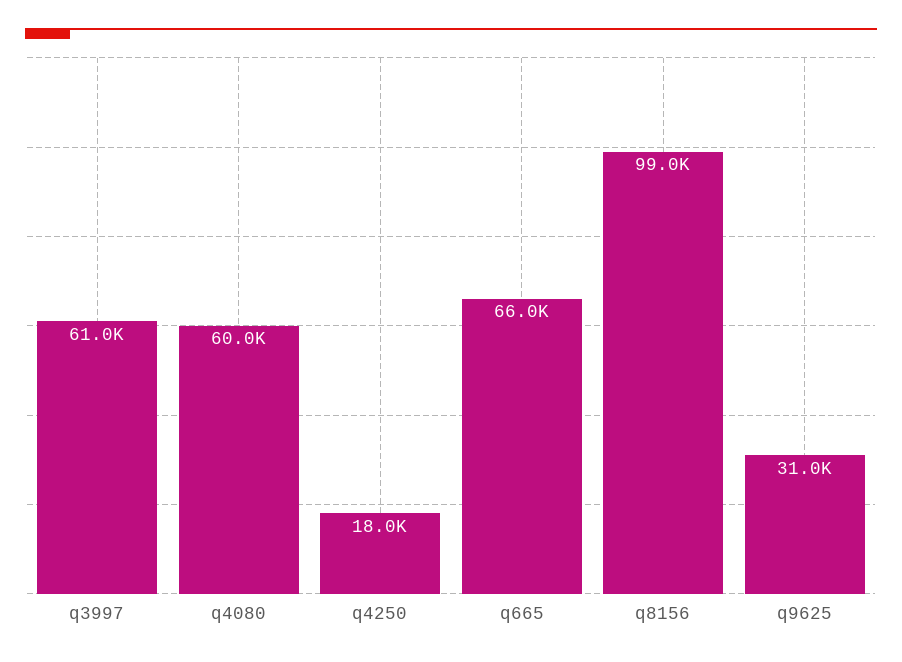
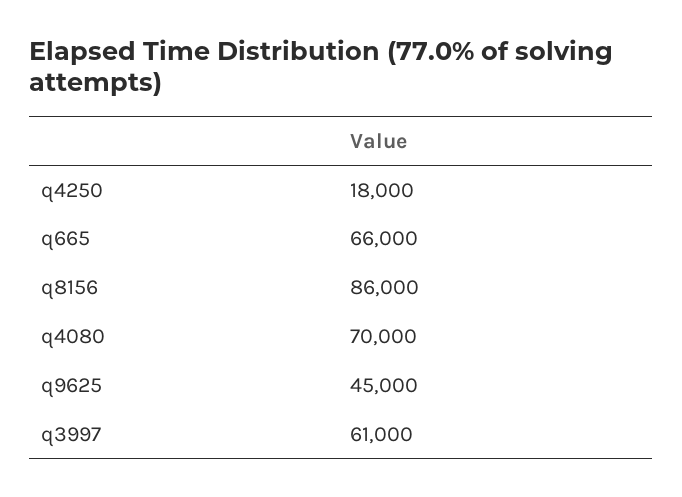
  {
    "q3997": 61000,
-   "q4080": 60000,
+   "q4080": 70000,
    "q4250": 18000,
    "q665": 66000,
-   "q8156": 99000,
+   "q8156": 86000,
-   "q9625": 31000
+   "q9625": 45000
  }

